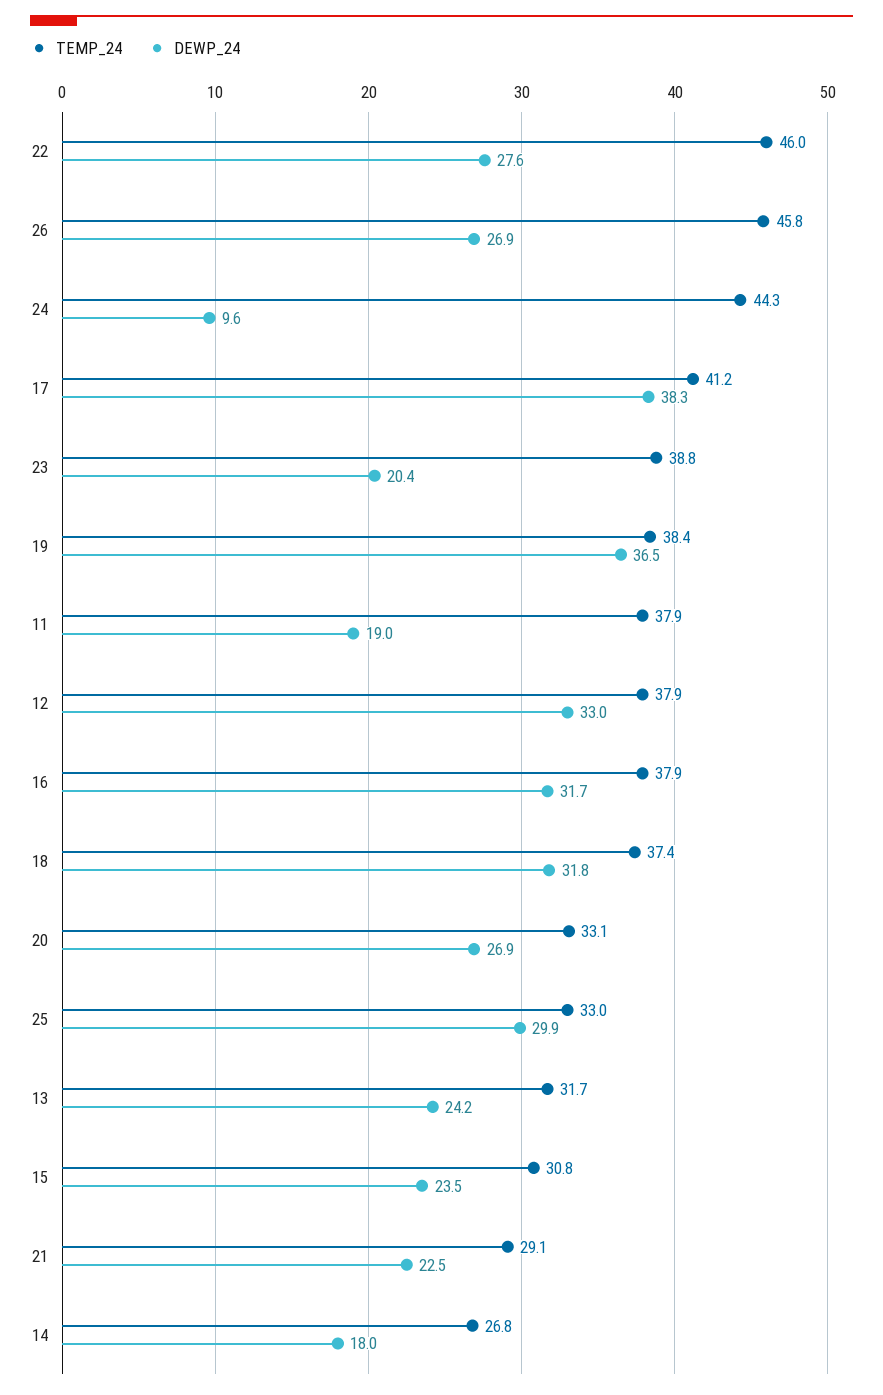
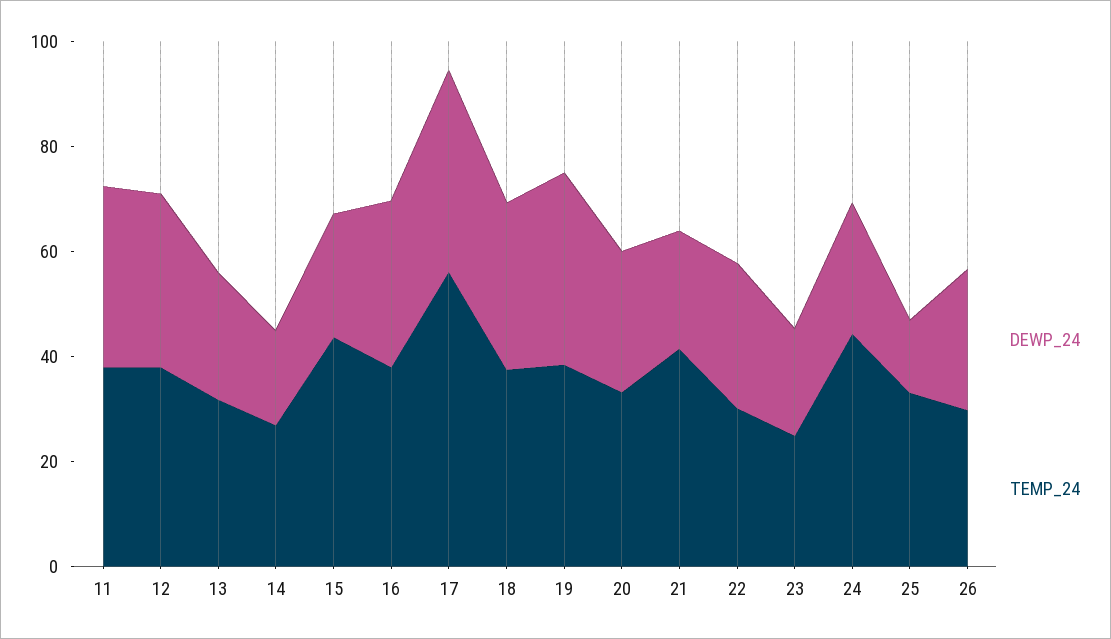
  {
    "TEMP_24": {
-     "22": 46,
+     "22": 30,
-     "26": 45.8,
+     "26": 30,
      "24": 44.3,
-     "17": 41.2,
+     "17": 55,
-     "23": 38.8,
+     "23": 25,
      "19": 38.4,
      "11": 37.9,
      "12": 37.9,
      "16": 37.9,
      "18": 37.4,
      "20": 33.1,
      "25": 33,
      "13": 31.7,
-     "15": 30.8,
+     "15": 45,
-     "21": 29.1,
+     "21": 40,
      "14": 26.8
    },
    "DEWP_24": {
      "22": 27.6,
      "26": 26.9,
-     "24": 9.6,
+     "24": 25,
      "17": 38.3,
      "23": 20.4,
      "19": 36.5,
-     "11": 19,
+     "11": 35,
      "12": 33,
      "16": 31.7,
      "18": 31.8,
      "20": 26.9,
-     "25": 29.9,
+     "25": 15,
      "13": 24.2,
      "15": 23.5,
      "21": 22.5,
      "14": 18
    }
  }

